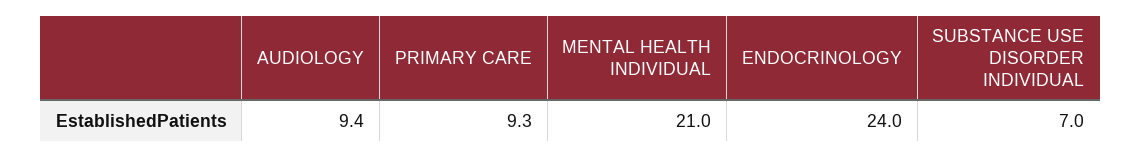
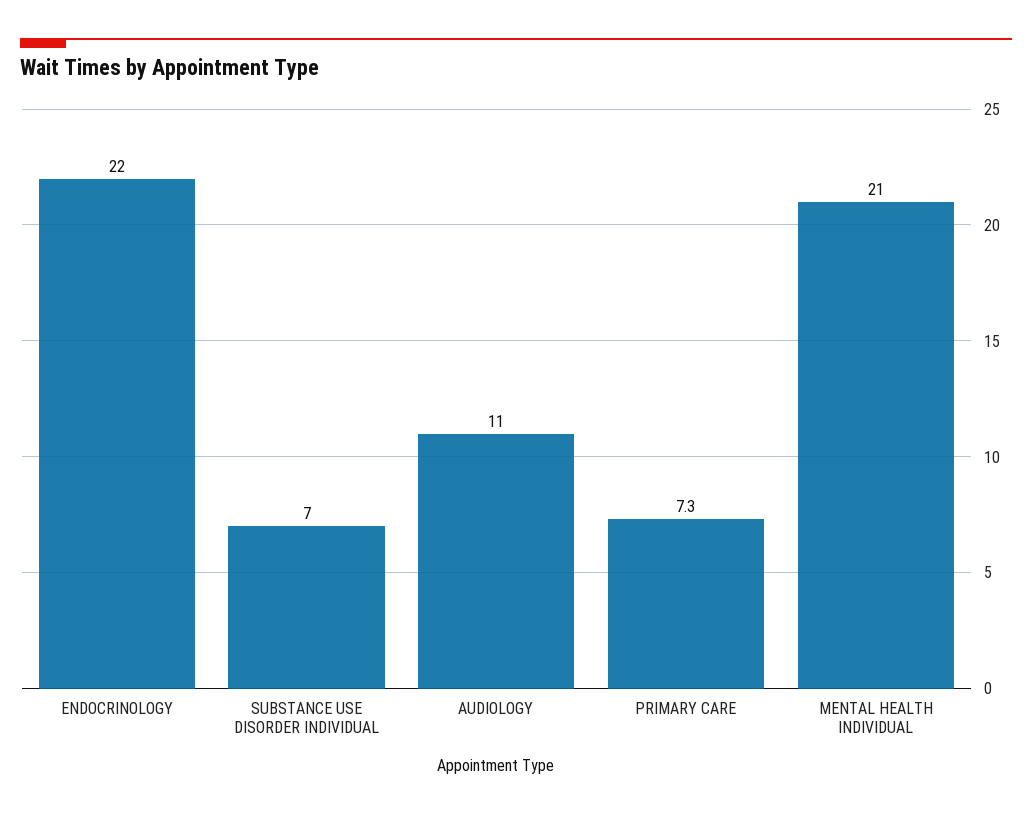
  {
-   "AUDIOLOGY": 9.4,
+   "AUDIOLOGY": 11,
-   "PRIMARY CARE": 9.3,
+   "PRIMARY CARE": 7.3,
    "MENTAL HEALTH INDIVIDUAL": 21,
-   "ENDOCRINOLOGY": 24,
+   "ENDOCRINOLOGY": 22,
    "SUBSTANCE USE DISORDER INDIVIDUAL": 7
  }

